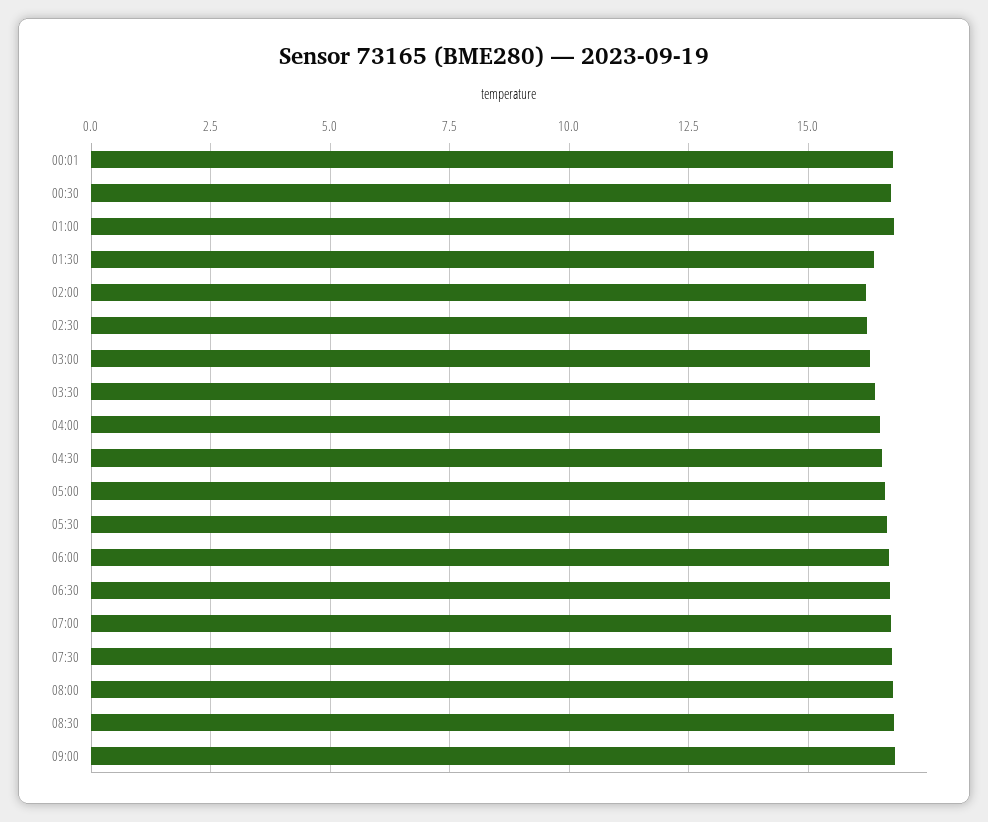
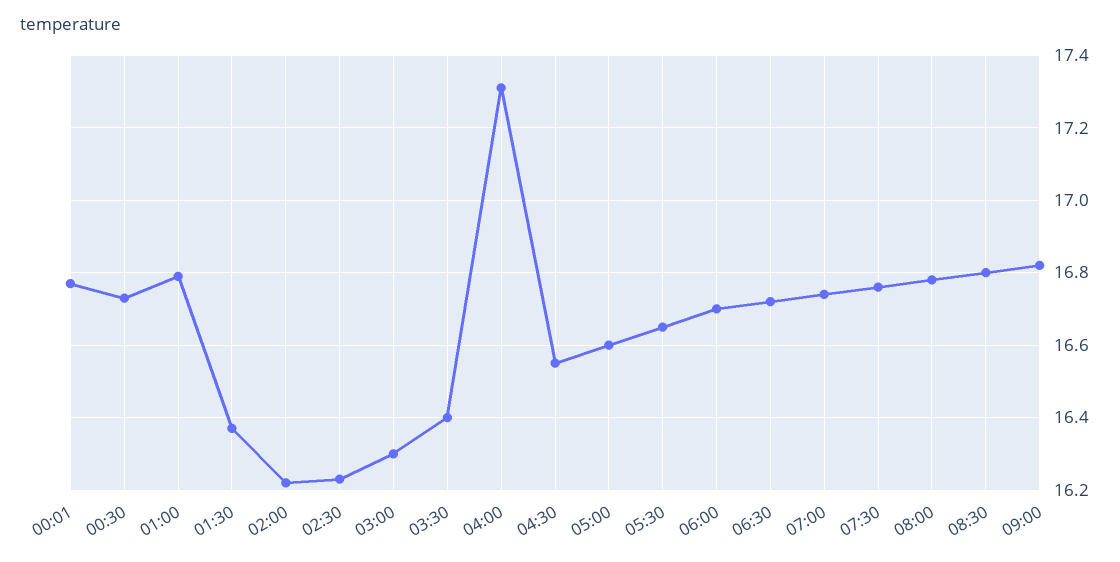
  {
    "00:01": 16.75,
    "00:30": 16.75,
    "01:00": 16.8,
    "01:30": 16.35,
    "02:00": 16.2,
    "02:30": 16.25,
    "03:00": 16.3,
    "03:30": 16.4,
-   "04:00": 16.5,
+   "04:00": 17.3,
    "04:30": 16.55,
    "05:00": 16.6,
    "05:30": 16.65,
    "06:00": 16.7,
    "06:30": 16.7,
    "07:00": 16.75,
    "07:30": 16.75,
    "08:00": 16.8,
    "08:30": 16.8,
    "09:00": 16.8
  }

